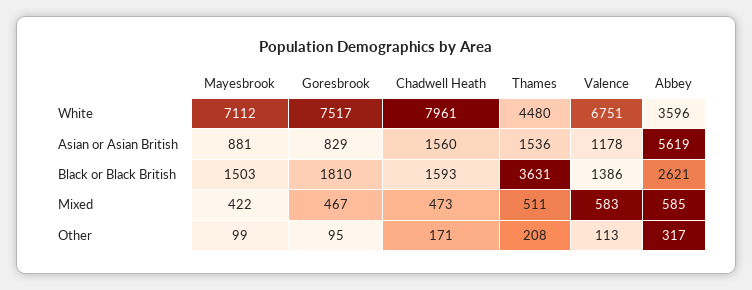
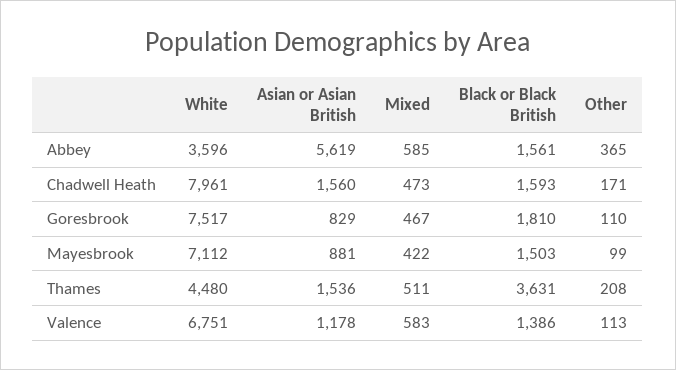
  {
    "Mayesbrook": {
      "White": 7112,
      "Asian or Asian British": 881,
      "Black or Black British": 1503,
      "Mixed": 422,
      "Other": 99
    },
    "Goresbrook": {
      "White": 7517,
      "Asian or Asian British": 829,
      "Black or Black British": 1810,
      "Mixed": 467,
-     "Other": 95
+     "Other": 110
    },
    "Chadwell Heath": {
      "White": 7961,
      "Asian or Asian British": 1560,
      "Black or Black British": 1593,
      "Mixed": 473,
      "Other": 171
    },
    "Thames": {
      "White": 4480,
      "Asian or Asian British": 1536,
      "Black or Black British": 3631,
      "Mixed": 511,
      "Other": 208
    },
    "Valence": {
      "White": 6751,
      "Asian or Asian British": 1178,
      "Black or Black British": 1386,
      "Mixed": 583,
      "Other": 113
    },
    "Abbey": {
      "White": 3596,
      "Asian or Asian British": 5619,
-     "Black or Black British": 2621,
+     "Black or Black British": 1561,
      "Mixed": 585,
-     "Other": 317
+     "Other": 365
    }
  }

